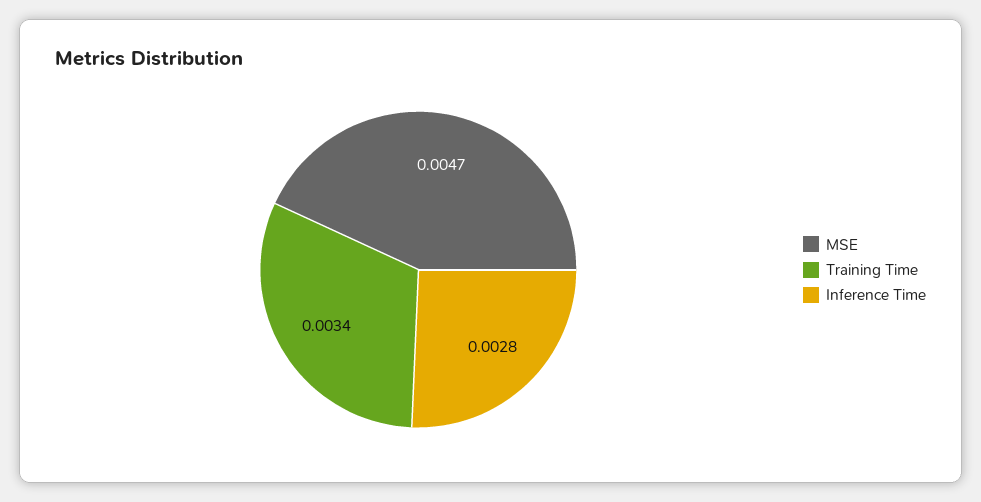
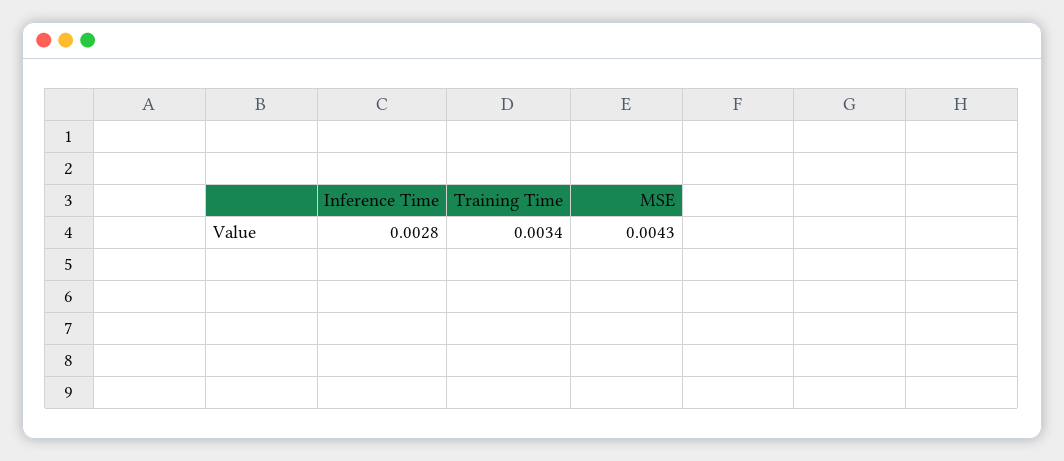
  {
-   "MSE": 0.0047,
+   "MSE": 0.0043,
    "Training Time": 0.0034,
    "Inference Time": 0.0028
  }

